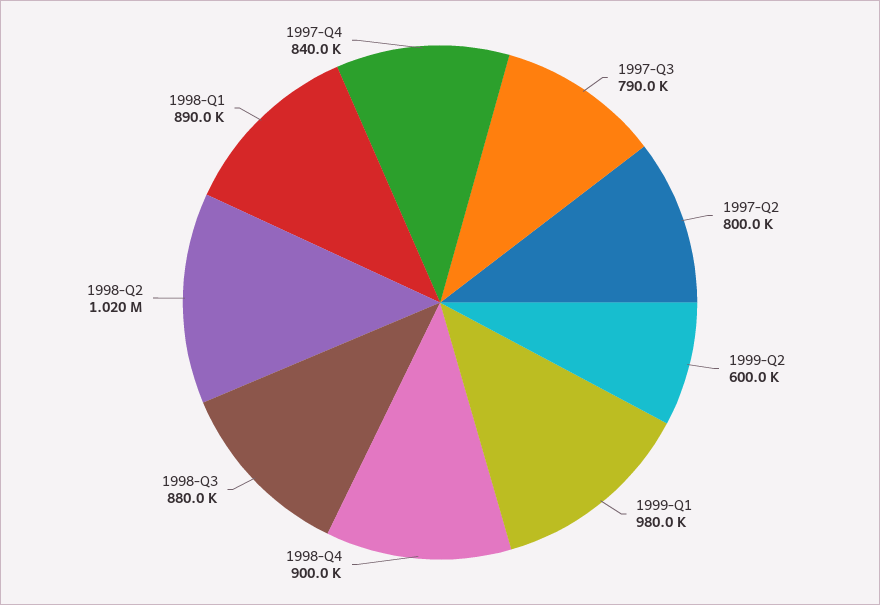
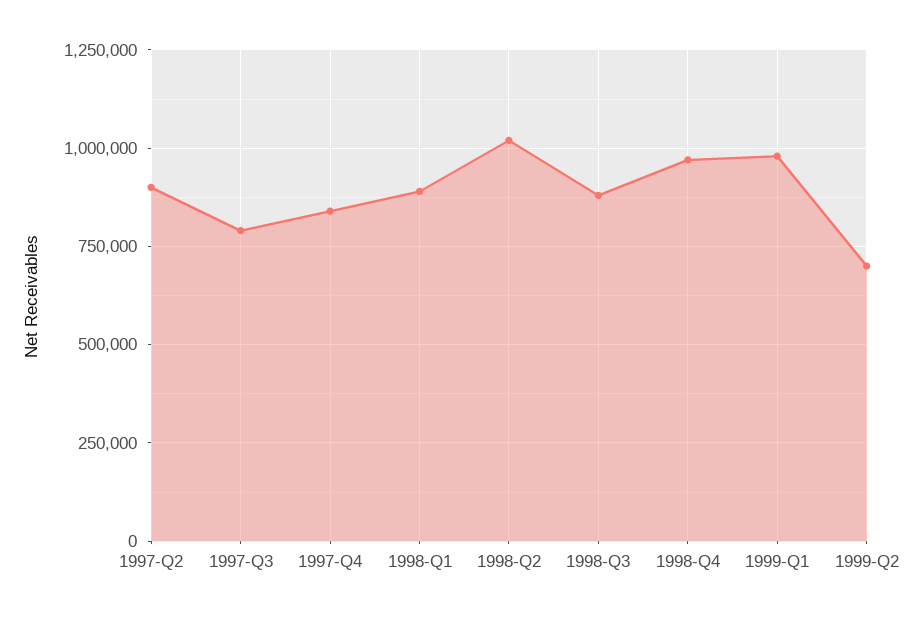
  {
    "1997-Q3": 790000,
-   "1997-Q2": 800000,
+   "1997-Q2": 900000,
-   "1999-Q2": 600000,
+   "1999-Q2": 700000,
    "1999-Q1": 980000,
-   "1998-Q4": 900000,
+   "1998-Q4": 975000,
    "1998-Q3": 880000,
    "1998-Q2": 1020000,
    "1998-Q1": 890000,
    "1997-Q4": 840000
  }

